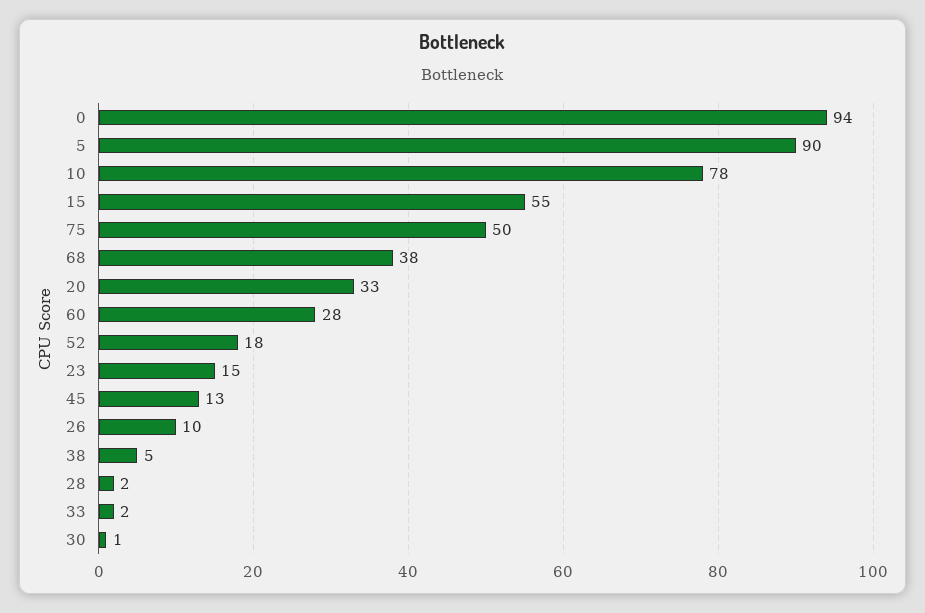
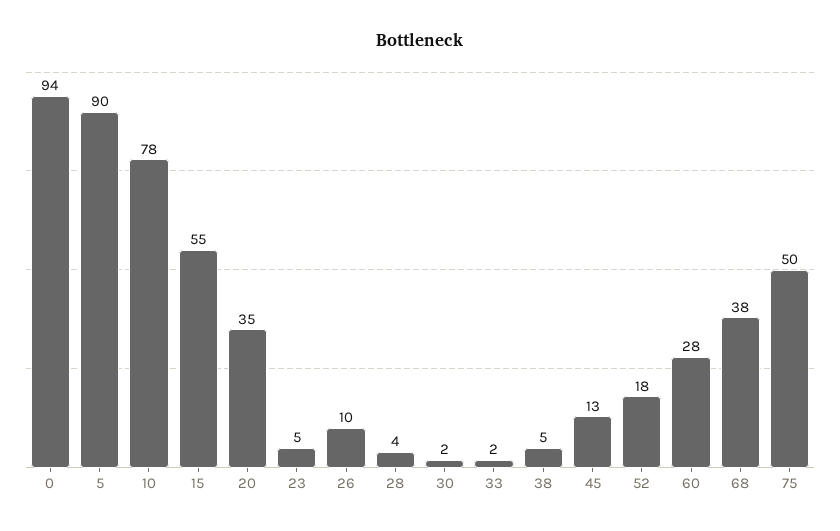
  {
    "0": 94,
    "5": 90,
    "10": 78,
    "15": 55,
    "75": 50,
    "68": 38,
-   "20": 33,
+   "20": 35,
    "60": 28,
    "52": 18,
-   "23": 15,
+   "23": 5,
    "45": 13,
    "26": 10,
    "38": 5,
-   "28": 2,
+   "28": 4,
    "33": 2,
-   "30": 1
+   "30": 2
  }

